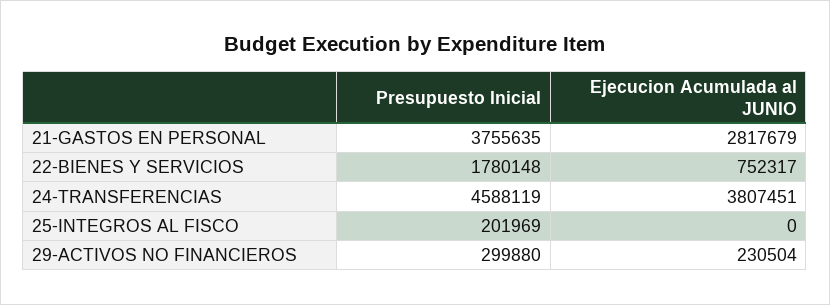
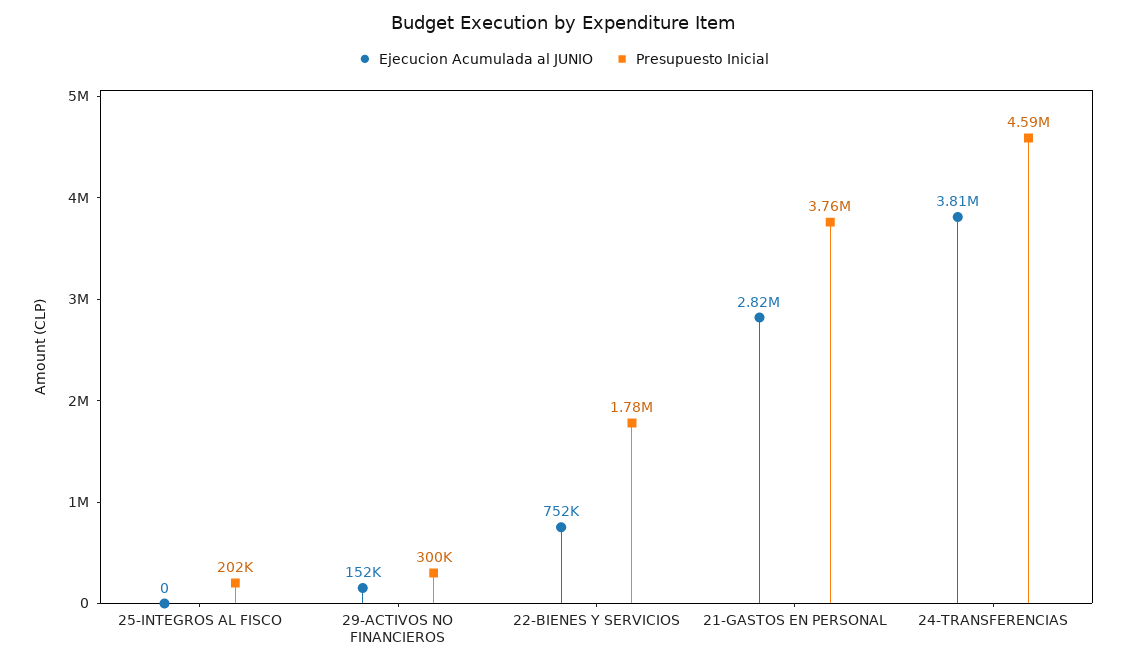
  {
    "Presupuesto Inicial": {
      "21-GASTOS EN PERSONAL": 3755635,
      "22-BIENES Y SERVICIOS": 1780148,
      "24-TRANSFERENCIAS": 4588119,
      "25-INTEGROS AL FISCO": 201969,
      "29-ACTIVOS NO FINANCIEROS": 299880
    },
    "Ejecucion Acumulada al JUNIO": {
      "21-GASTOS EN PERSONAL": 2817679,
      "22-BIENES Y SERVICIOS": 752317,
      "24-TRANSFERENCIAS": 3807451,
      "25-INTEGROS AL FISCO": 0,
-     "29-ACTIVOS NO FINANCIEROS": 230504
+     "29-ACTIVOS NO FINANCIEROS": 152000
    }
  }

